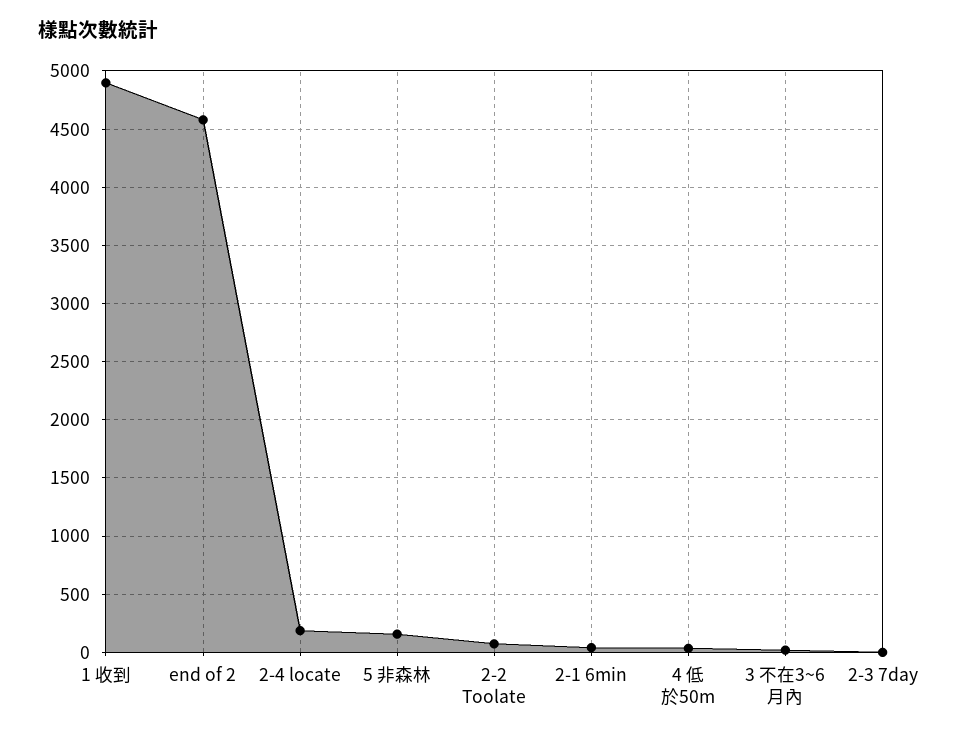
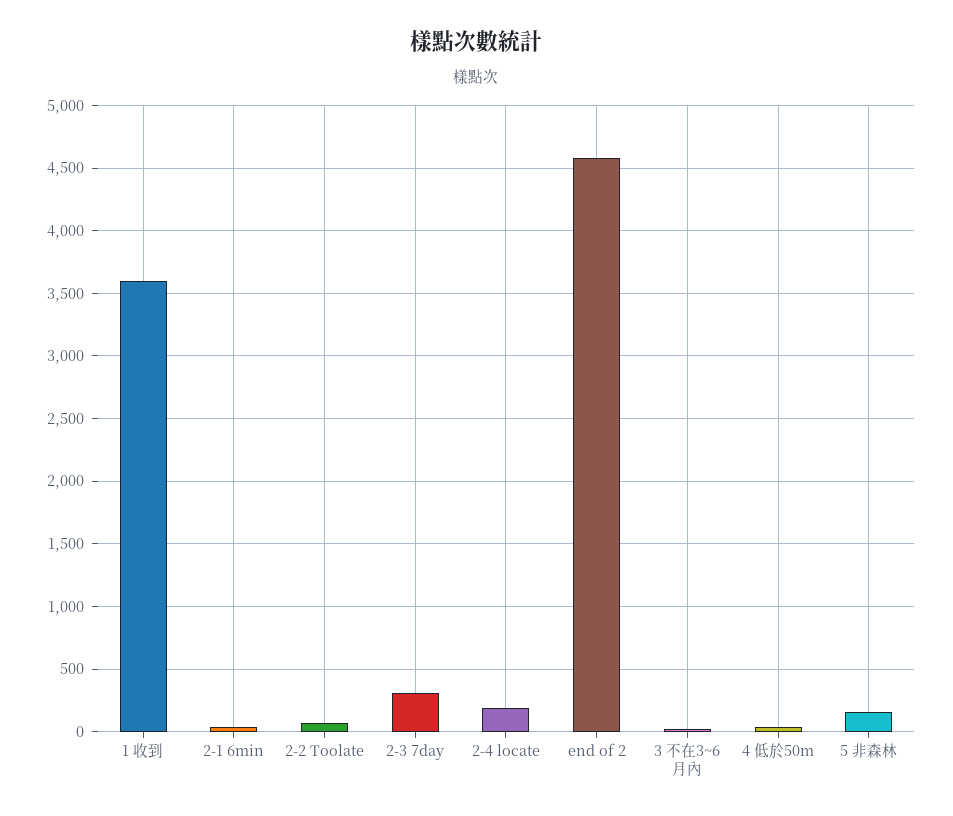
  {
-   "1 收到": 4900,
+   "1 收到": 3600,
    "end of 2": 4600,
    "2-4 locate": 200,
    "5 非森林": 150,
    "2-2 Toolate": 50,
    "2-1 6min": 50,
    "4 低於50m": 50,
    "3 不在3~6月內": 0,
-   "2-3 7day": 0
+   "2-3 7day": 300
  }

